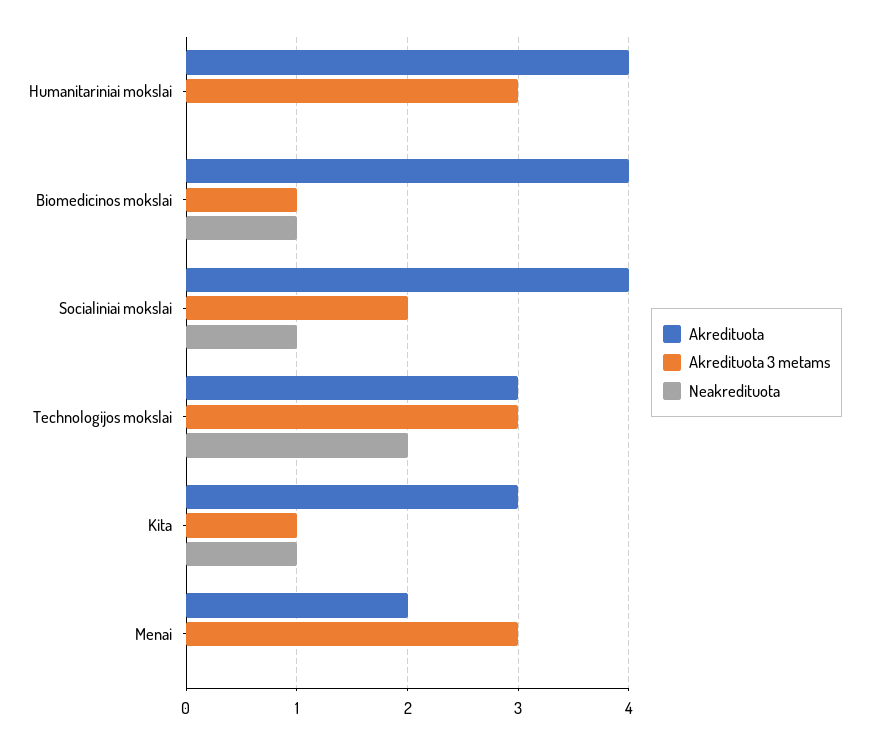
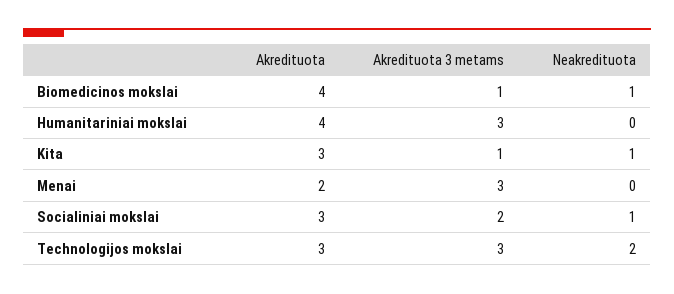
  {
    "Akredituota": {
      "Humanitariniai mokslai": 4,
      "Biomedicinos mokslai": 4,
-     "Socialiniai mokslai": 4,
+     "Socialiniai mokslai": 3,
      "Technologijos mokslai": 3,
      "Kita": 3,
      "Menai": 2
    },
    "Akredituota 3 metams": {
      "Humanitariniai mokslai": 3,
      "Biomedicinos mokslai": 1,
      "Socialiniai mokslai": 2,
      "Technologijos mokslai": 3,
      "Kita": 1,
      "Menai": 3
    },
    "Neakredituota": {
      "Humanitariniai mokslai": 0,
      "Biomedicinos mokslai": 1,
      "Socialiniai mokslai": 1,
      "Technologijos mokslai": 2,
      "Kita": 1,
      "Menai": 0
    }
  }

